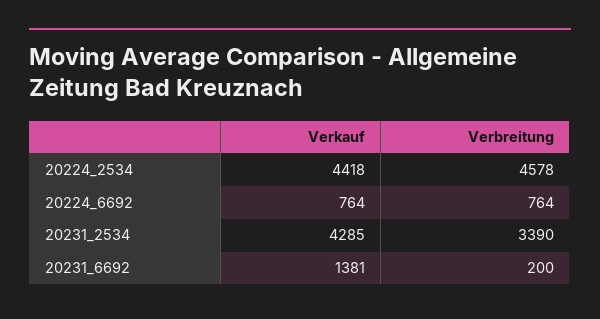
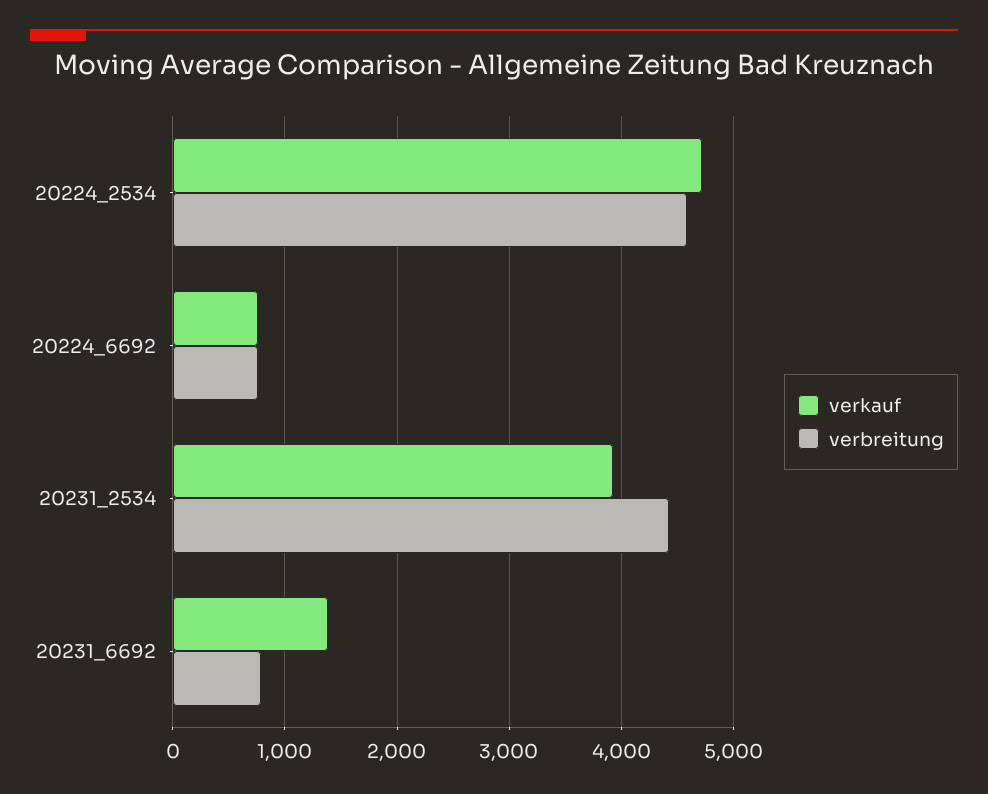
  {
    "Verkauf": {
-     "20224_2534": 4418,
+     "20224_2534": 4700,
      "20224_6692": 764,
-     "20231_2534": 4285,
+     "20231_2534": 3900,
      "20231_6692": 1381
    },
    "Verbreitung": {
      "20224_2534": 4578,
      "20224_6692": 764,
-     "20231_2534": 3390,
+     "20231_2534": 4400,
-     "20231_6692": 200
+     "20231_6692": 800
    }
  }

